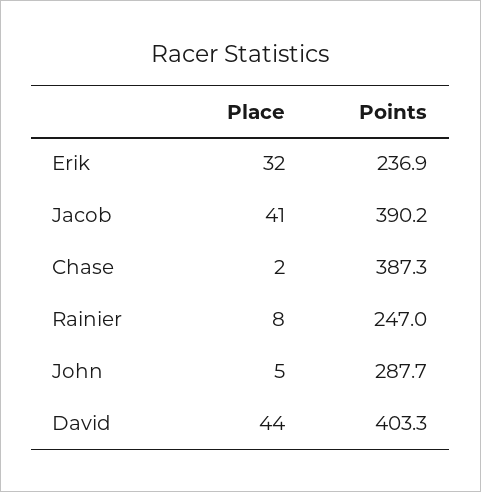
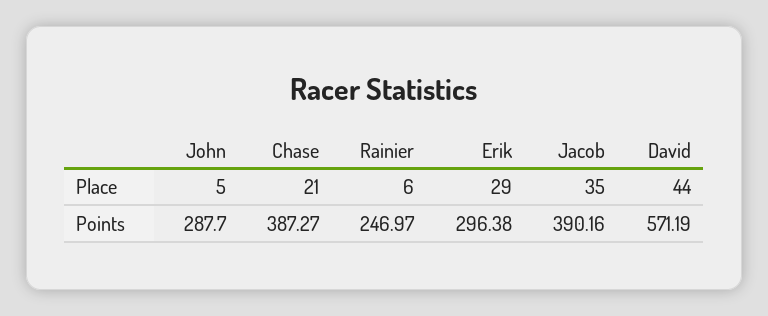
  {
    "Place": {
-     "Erik": 32,
+     "Erik": 29,
-     "Jacob": 41,
+     "Jacob": 35,
-     "Chase": 2,
+     "Chase": 21,
-     "Rainier": 8,
+     "Rainier": 6,
      "John": 5,
      "David": 44
    },
    "Points": {
-     "Erik": 236.9,
+     "Erik": 296.38,
      "Jacob": 390.16,
      "Chase": 387.27,
      "Rainier": 246.97,
      "John": 287.7,
-     "David": 403.3
+     "David": 571.19
    }
  }

